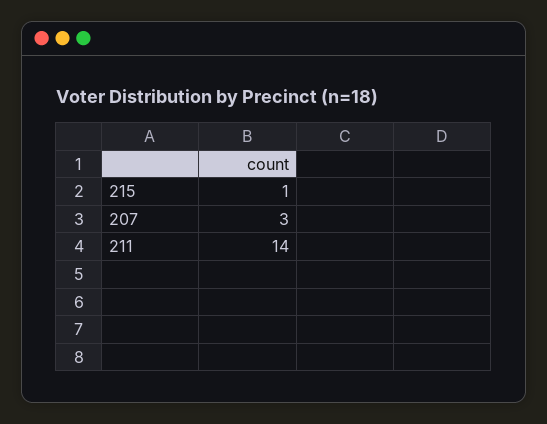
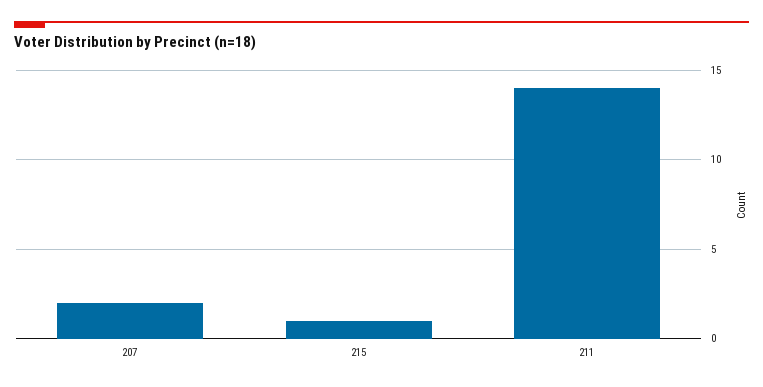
  {
    "215": 1,
-   "207": 3,
+   "207": 2,
    "211": 14
  }

